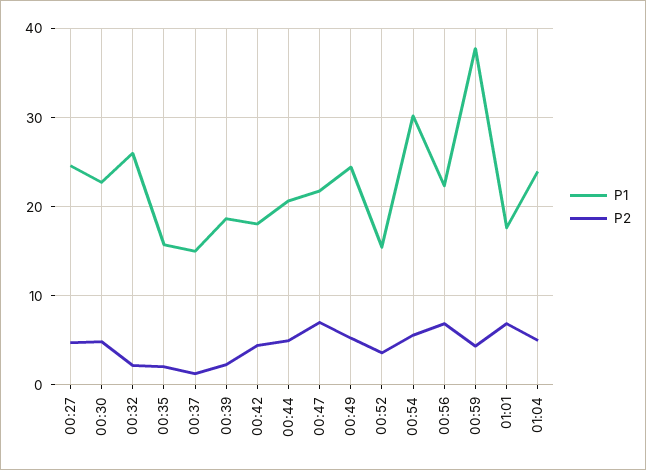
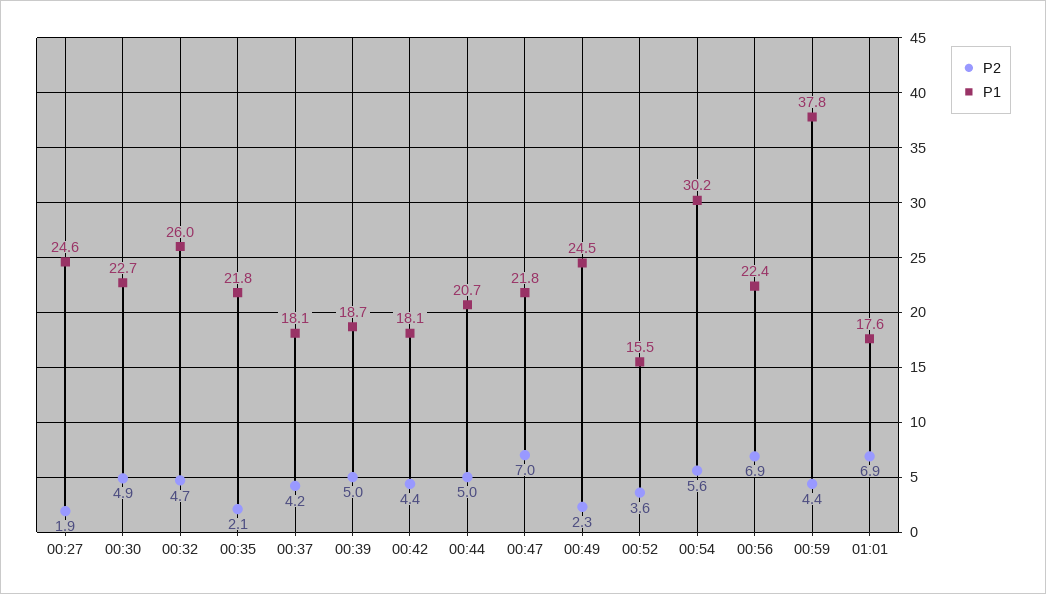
  {
    "P1": {
      "00:27": 24.6,
      "00:30": 22.7,
      "00:32": 26,
-     "00:35": 16,
+     "00:35": 21.8,
-     "00:37": 15,
+     "00:37": 18.1,
      "00:39": 18.7,
      "00:42": 18.1,
      "00:44": 20.7,
      "00:47": 21.8,
      "00:49": 24.5,
      "00:52": 15.5,
      "00:54": 30.2,
      "00:56": 22.4,
      "00:59": 37.8,
-     "01:01": 17.6,
+     "01:01": 17.6
-     "01:04": 24
    },
    "P2": {
-     "00:27": 5,
+     "00:27": 1.9,
      "00:30": 4.9,
-     "00:32": 2,
+     "00:32": 4.7,
      "00:35": 2.1,
-     "00:37": 1,
+     "00:37": 4.2,
-     "00:39": 2,
+     "00:39": 5,
      "00:42": 4.4,
      "00:44": 5,
      "00:47": 7,
-     "00:49": 5,
+     "00:49": 2.3,
      "00:52": 3.6,
      "00:54": 5.6,
      "00:56": 6.9,
      "00:59": 4.4,
-     "01:01": 6.9,
+     "01:01": 6.9
-     "01:04": 5
    }
  }

